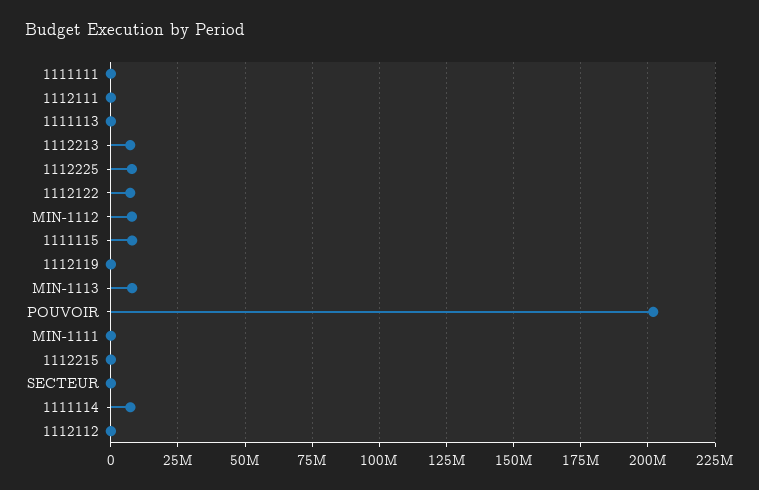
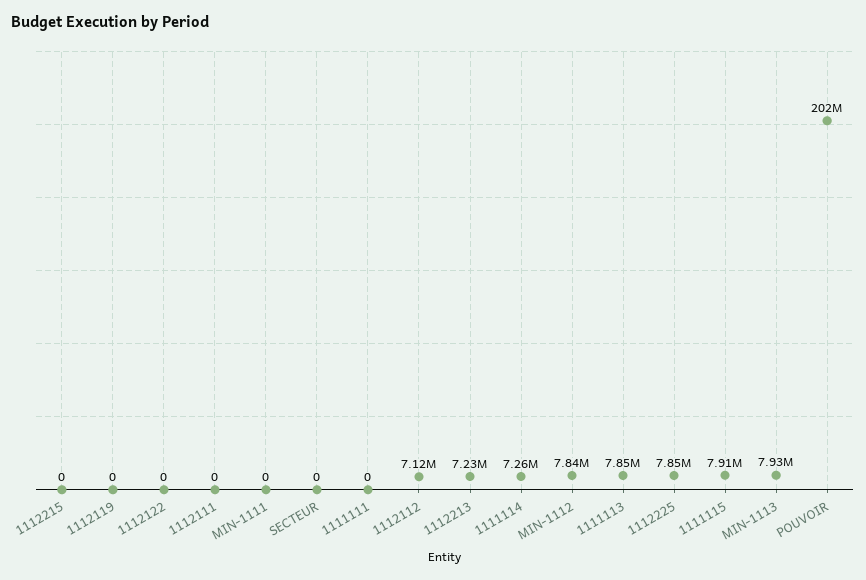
  {
    "1111111": 0,
    "1112111": 0,
-   "1111113": 0,
+   "1111113": 7850000,
    "1112213": 7230000,
    "1112225": 7850000,
-   "1112122": 7500000,
+   "1112122": 0,
    "MIN-1112": 7840000,
    "1111115": 7910000,
    "1112119": 0,
    "MIN-1113": 7930000,
    "POUVOIR": 202000000,
    "MIN-1111": 0,
    "1112215": 0,
    "SECTEUR": 0,
    "1111114": 7260000,
-   "1112112": 0
+   "1112112": 7120000
  }

